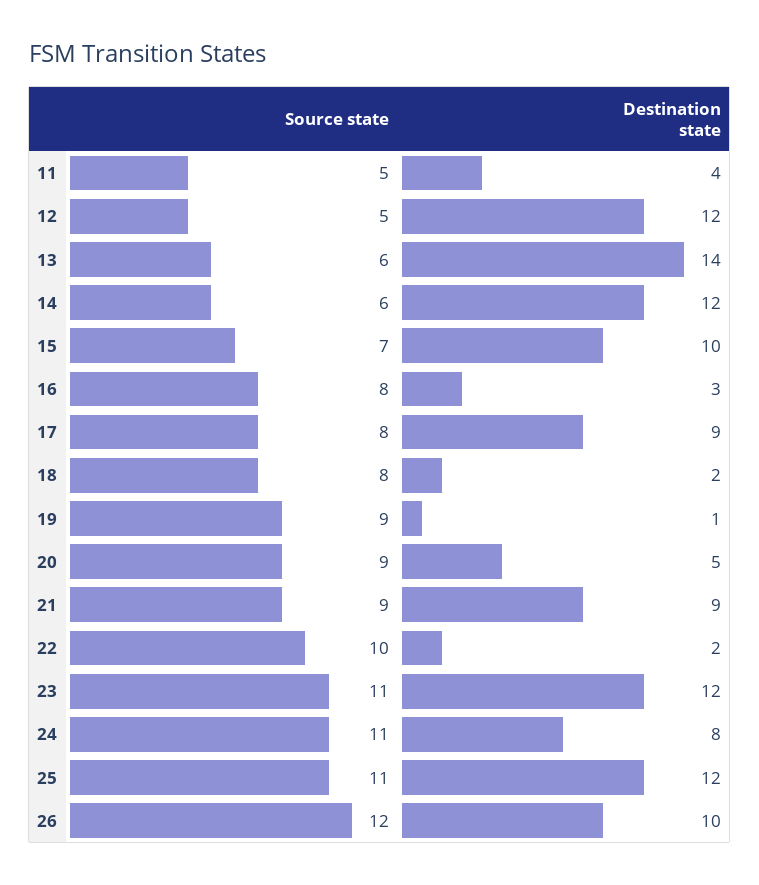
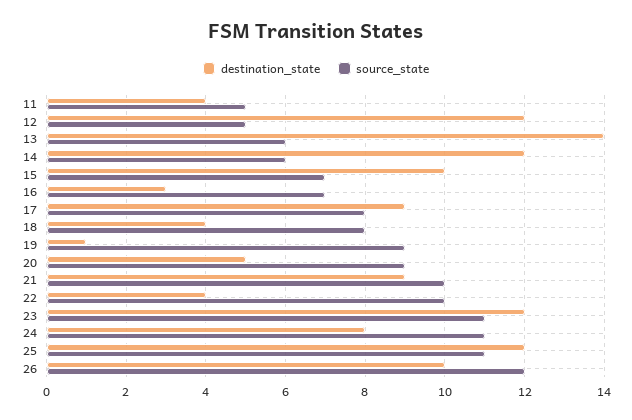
  {
    "Source state": {
      "11": 5,
      "12": 5,
      "13": 6,
      "14": 6,
      "15": 7,
-     "16": 8,
+     "16": 7,
      "17": 8,
      "18": 8,
      "19": 9,
      "20": 9,
-     "21": 9,
+     "21": 10,
      "22": 10,
      "23": 11,
      "24": 11,
      "25": 11,
      "26": 12
    },
    "Destination state": {
      "11": 4,
      "12": 12,
      "13": 14,
      "14": 12,
      "15": 10,
      "16": 3,
      "17": 9,
-     "18": 2,
+     "18": 4,
      "19": 1,
      "20": 5,
      "21": 9,
-     "22": 2,
+     "22": 4,
      "23": 12,
      "24": 8,
      "25": 12,
      "26": 10
    }
  }

